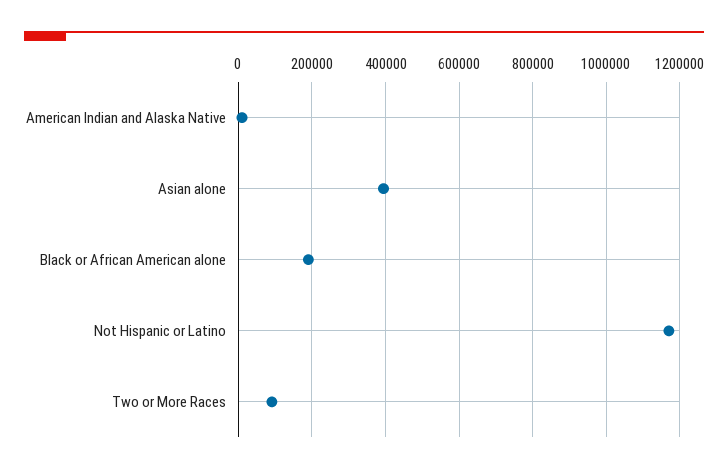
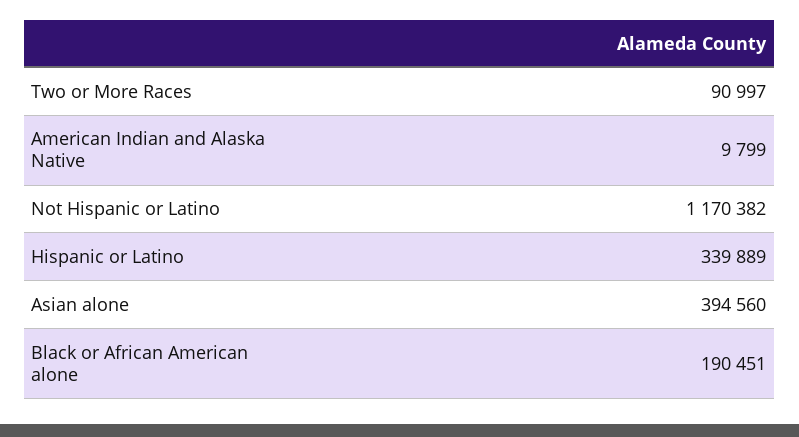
  {
    "American Indian and Alaska Native": 9799,
    "Asian alone": 394560,
    "Black or African American alone": 190451,
    "Not Hispanic or Latino": 1170382,
-   "Two or More Races": 90997
+   "Two or More Races": 90997,
+   "Hispanic or Latino": 339889
  }

